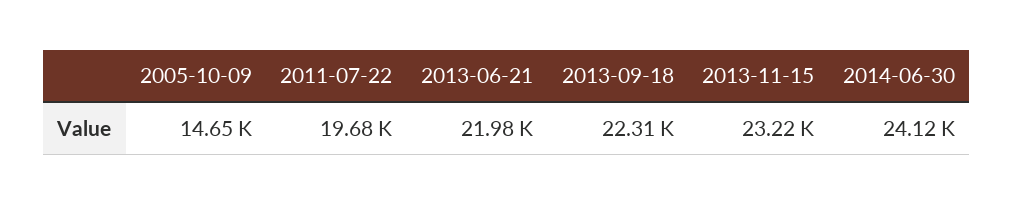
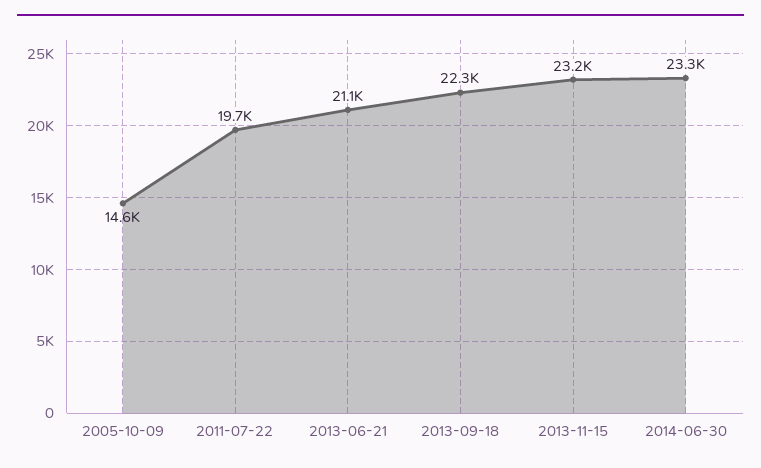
  {
    "2005-10-09": 14650,
    "2011-07-22": 19680,
-   "2013-06-21": 21980,
+   "2013-06-21": 21100,
    "2013-09-18": 22310,
    "2013-11-15": 23220,
-   "2014-06-30": 24120
+   "2014-06-30": 23300
  }

